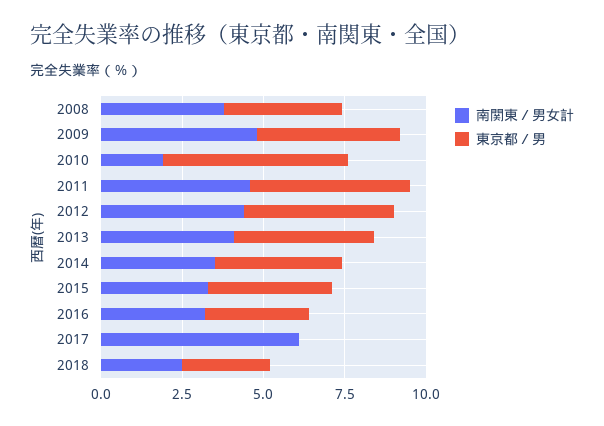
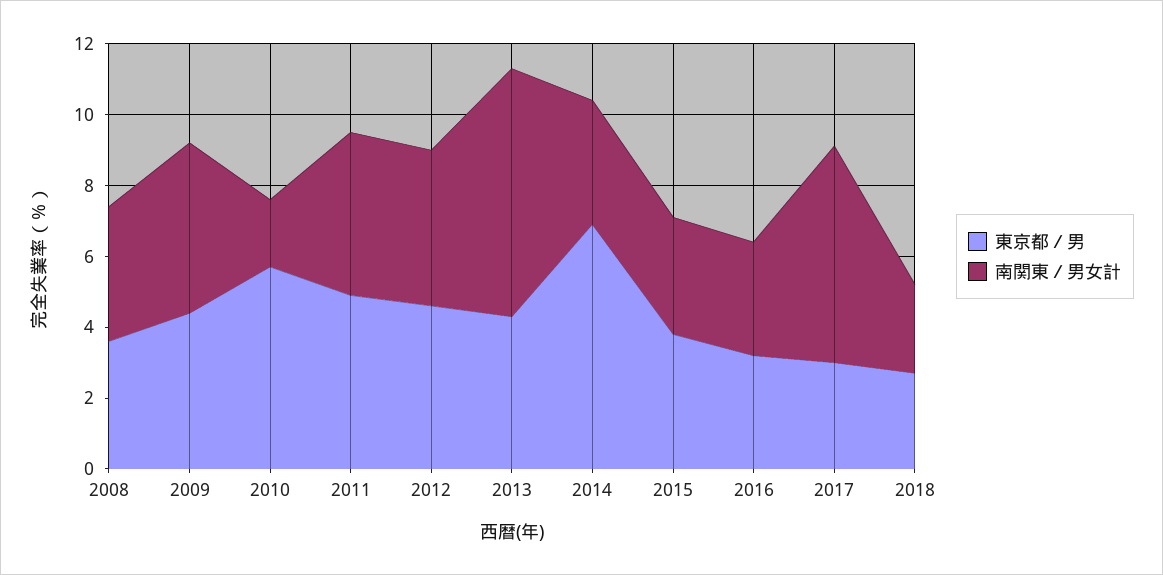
  {
    "南関東／男女計": {
      "2008": 4,
      "2009": 5,
      "2010": 2,
      "2011": 4.5,
      "2012": 4.5,
-     "2013": 4,
+     "2013": 7,
      "2014": 3.5,
      "2015": 3.5,
      "2016": 3,
      "2017": 6,
      "2018": 2.5
    },
    "東京都／男": {
      "2008": 3.5,
      "2009": 4.5,
      "2010": 5.5,
      "2011": 5,
      "2012": 4.5,
      "2013": 4.5,
-     "2014": 4,
+     "2014": 7,
      "2015": 4,
      "2016": 3,
-     "2017": 0,
+     "2017": 3,
      "2018": 2.5
    }
  }

